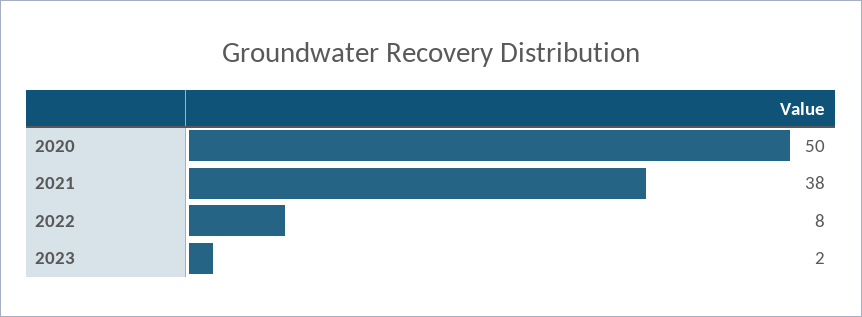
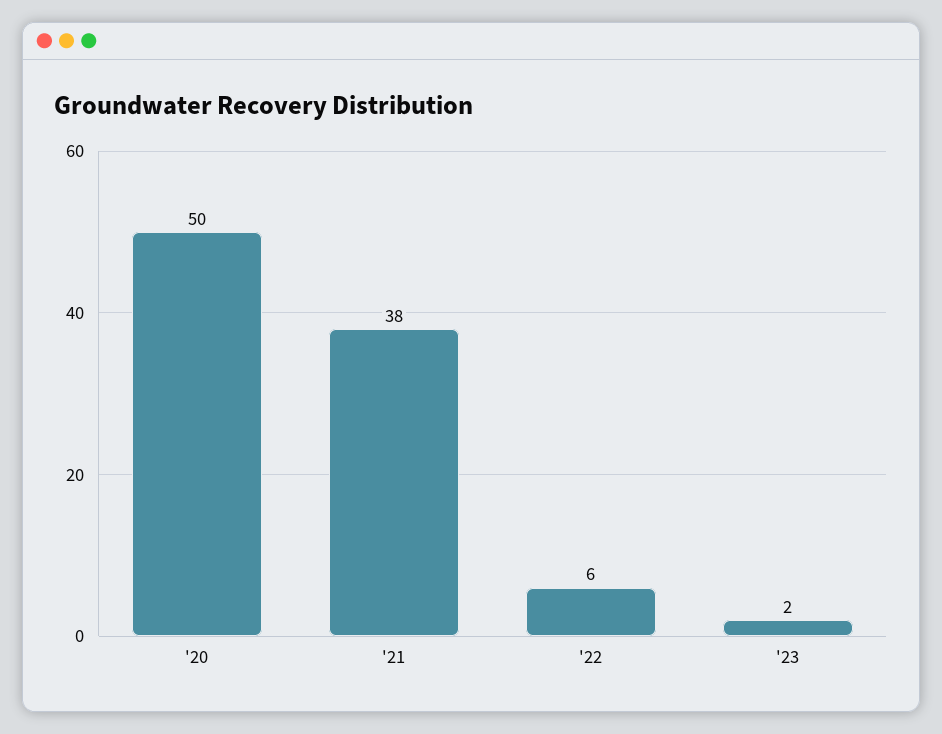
  {
    "2020": 50,
    "2021": 38,
-   "2022": 8,
+   "2022": 6,
    "2023": 2
  }

